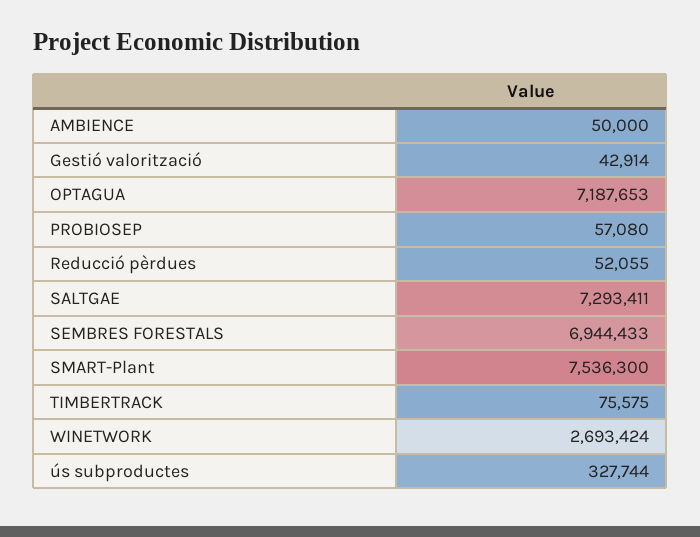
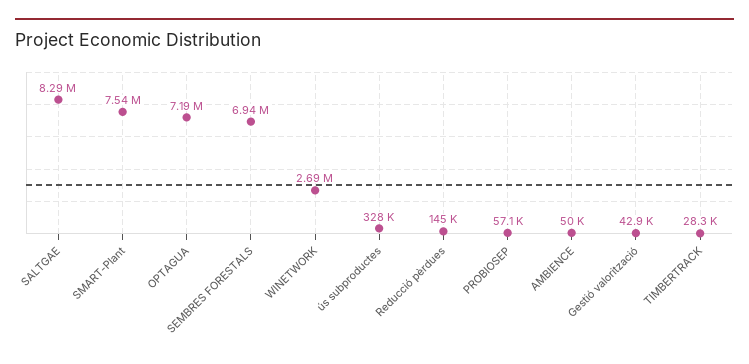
  {
    "AMBIENCE": 50000,
    "Gestió valorització": 42914,
    "OPTAGUA": 7187653,
    "PROBIOSEP": 57080,
-   "Reducció pèrdues": 52055,
+   "Reducció pèrdues": 145000,
-   "SALTGAE": 7293411,
+   "SALTGAE": 8290000,
    "SEMBRES FORESTALS": 6944433,
    "SMART-Plant": 7536300,
-   "TIMBERTRACK": 75575,
+   "TIMBERTRACK": 28300,
    "WINETWORK": 2693424,
    "ús subproductes": 327744
  }

